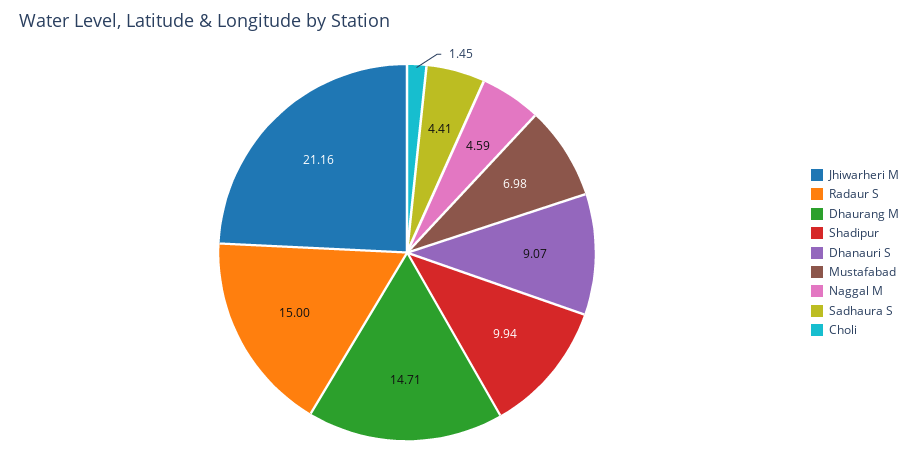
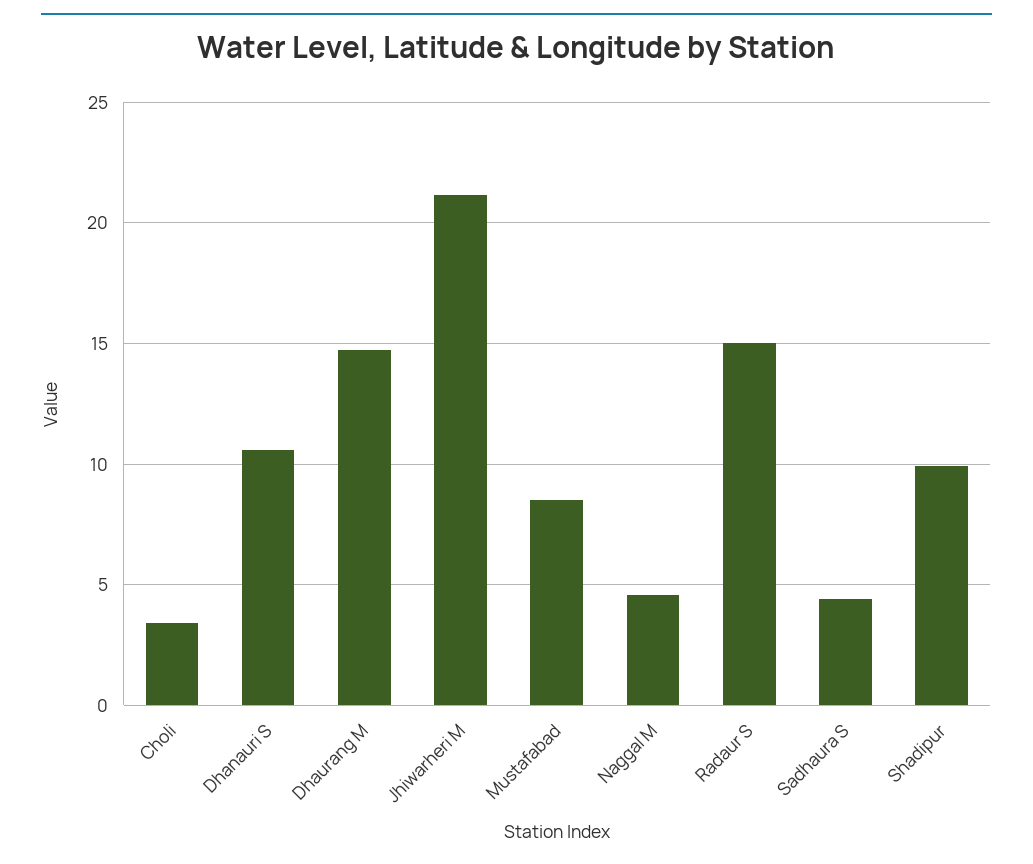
  {
    "Jhiwarheri M": 21.16,
    "Radaur S": 15,
    "Dhaurang M": 14.71,
    "Shadipur": 9.94,
-   "Dhanauri S": 9.07,
+   "Dhanauri S": 10.5,
-   "Mustafabad": 6.98,
+   "Mustafabad": 8.5,
    "Naggal M": 4.59,
    "Sadhaura S": 4.41,
-   "Choli": 1.45
+   "Choli": 3.5
  }

